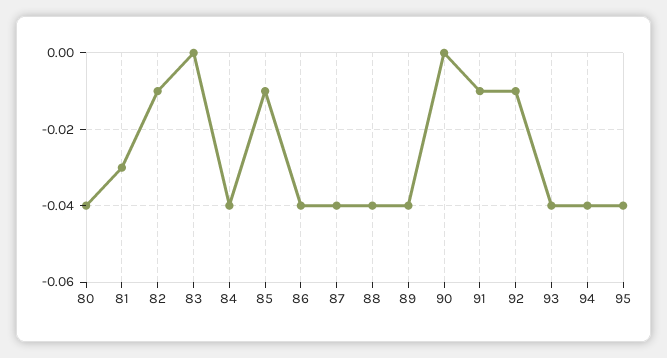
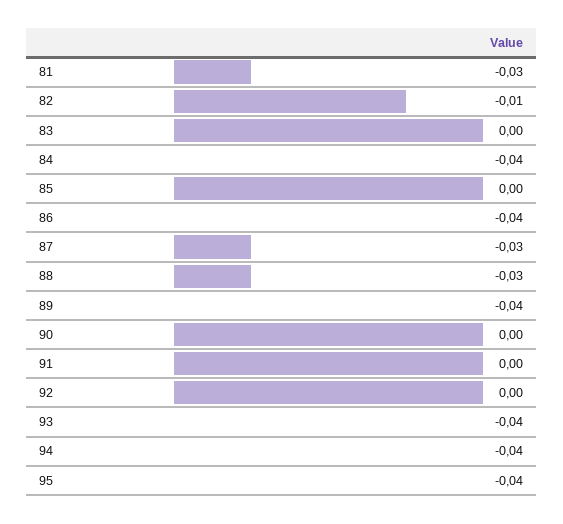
  {
-   "80": -0.04,
    "81": -0.03,
    "82": -0.01,
    "83": 0,
    "84": -0.04,
-   "85": -0.01,
+   "85": 0,
    "86": -0.04,
-   "87": -0.04,
+   "87": -0.03,
-   "88": -0.04,
+   "88": -0.03,
    "89": -0.04,
    "90": 0,
-   "91": -0.01,
+   "91": 0,
-   "92": -0.01,
+   "92": 0,
    "93": -0.04,
    "94": -0.04,
    "95": -0.04
  }

